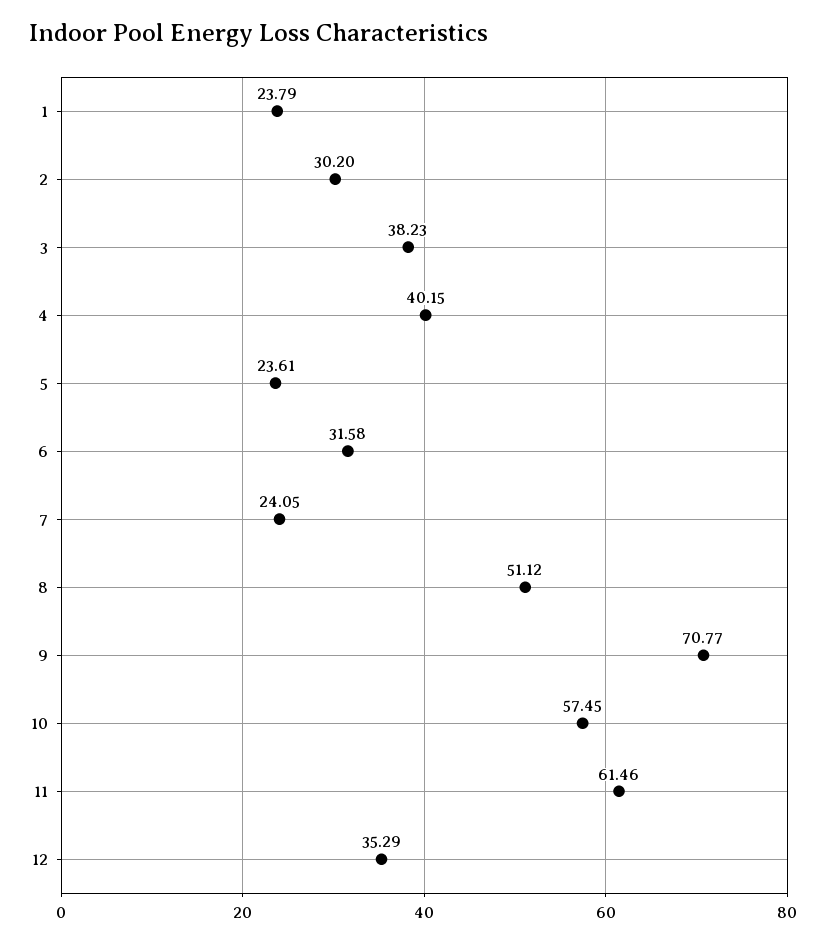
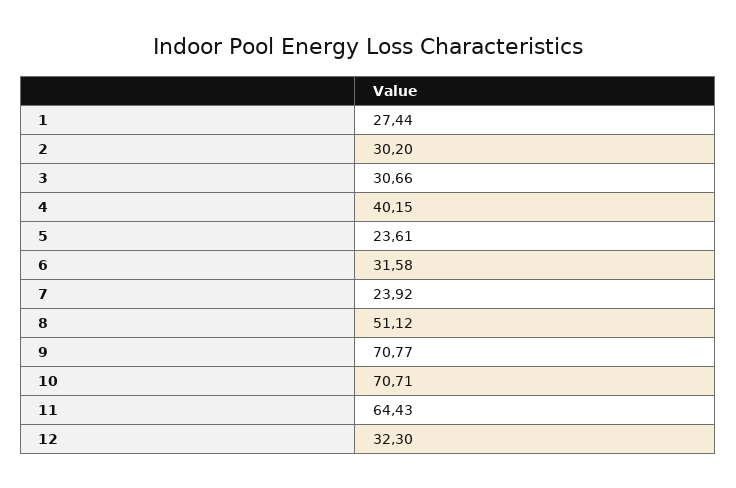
  {
-   "1": 23.79,
+   "1": 27.44,
    "2": 30.2,
-   "3": 38.23,
+   "3": 30.66,
    "4": 40.15,
    "5": 23.61,
    "6": 31.58,
-   "7": 24.05,
+   "7": 23.92,
    "8": 51.12,
    "9": 70.77,
-   "10": 57.45,
+   "10": 70.71,
-   "11": 61.46,
+   "11": 64.43,
-   "12": 35.29
+   "12": 32.3
  }

